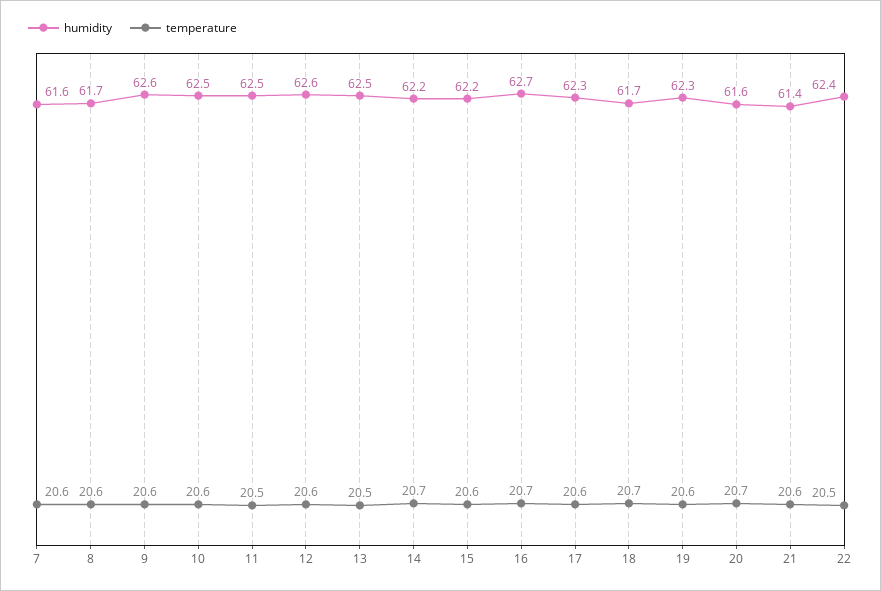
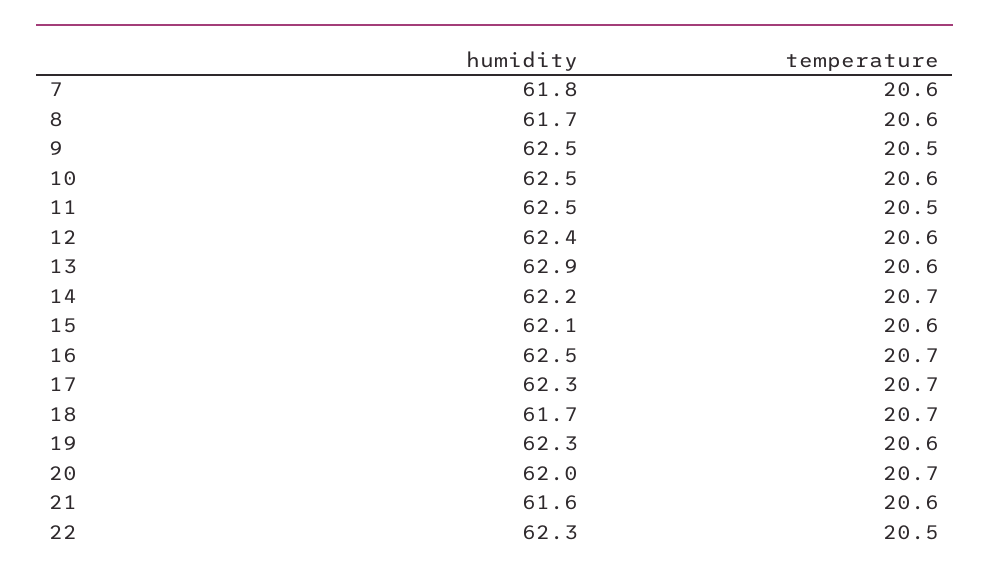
  {
    "humidity": {
-     "7": 61.6,
+     "7": 61.8,
      "8": 61.7,
-     "9": 62.6,
+     "9": 62.5,
      "10": 62.5,
      "11": 62.5,
-     "12": 62.6,
+     "12": 62.4,
-     "13": 62.5,
+     "13": 62.9,
      "14": 62.2,
-     "15": 62.2,
+     "15": 62.1,
-     "16": 62.7,
+     "16": 62.5,
      "17": 62.3,
      "18": 61.7,
      "19": 62.3,
-     "20": 61.6,
+     "20": 62,
-     "21": 61.4,
+     "21": 61.6,
-     "22": 62.4
+     "22": 62.3
    },
    "temperature": {
      "7": 20.6,
      "8": 20.6,
-     "9": 20.6,
+     "9": 20.5,
      "10": 20.6,
      "11": 20.5,
      "12": 20.6,
-     "13": 20.5,
+     "13": 20.6,
      "14": 20.7,
      "15": 20.6,
      "16": 20.7,
-     "17": 20.6,
+     "17": 20.7,
      "18": 20.7,
      "19": 20.6,
      "20": 20.7,
      "21": 20.6,
      "22": 20.5
    }
  }

